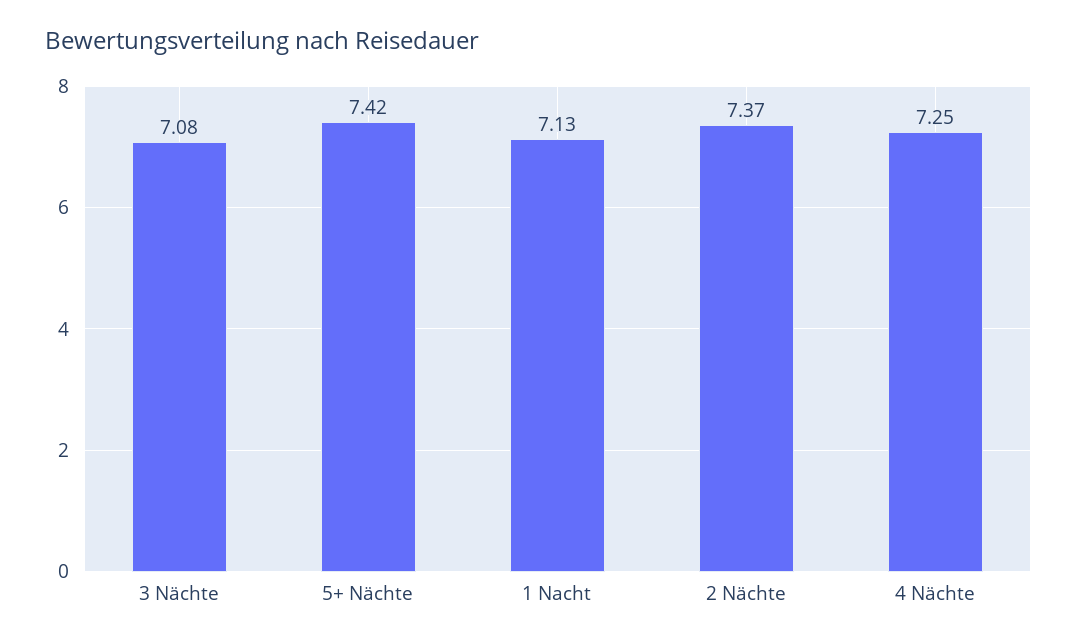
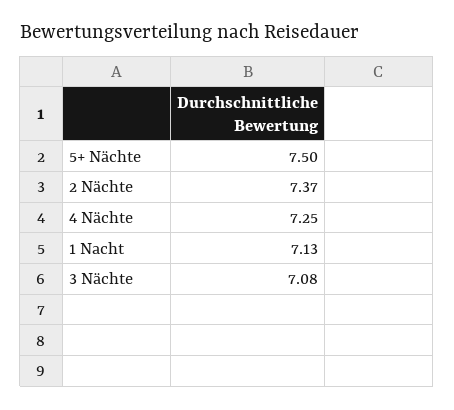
  {
    "3 Nächte": 7.08,
-   "5+ Nächte": 7.42,
+   "5+ Nächte": 7.5,
    "1 Nacht": 7.13,
    "2 Nächte": 7.37,
    "4 Nächte": 7.25
  }

